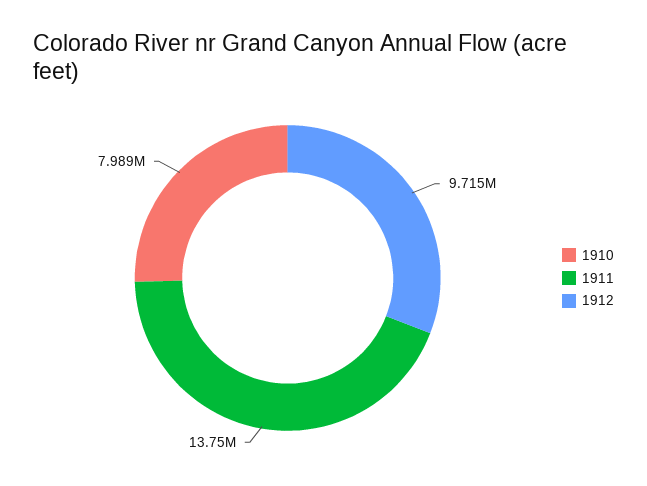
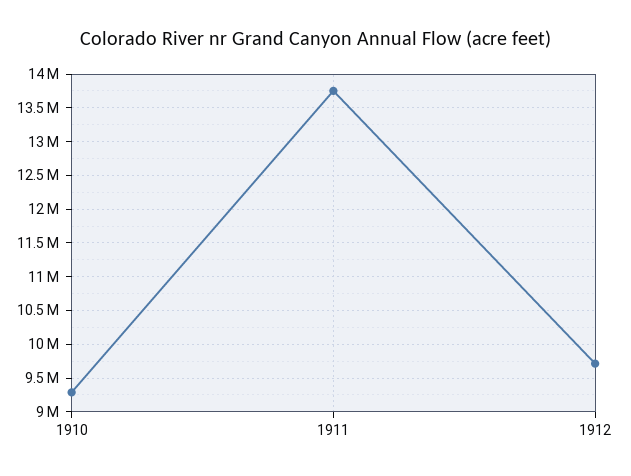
  {
-   "1910": 7989000,
+   "1910": 9300000,
    "1911": 13750000,
    "1912": 9715000
  }

